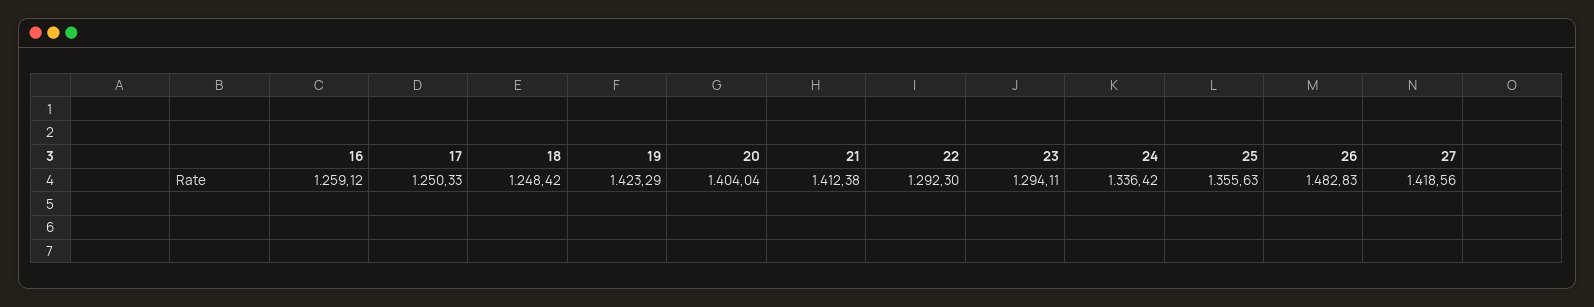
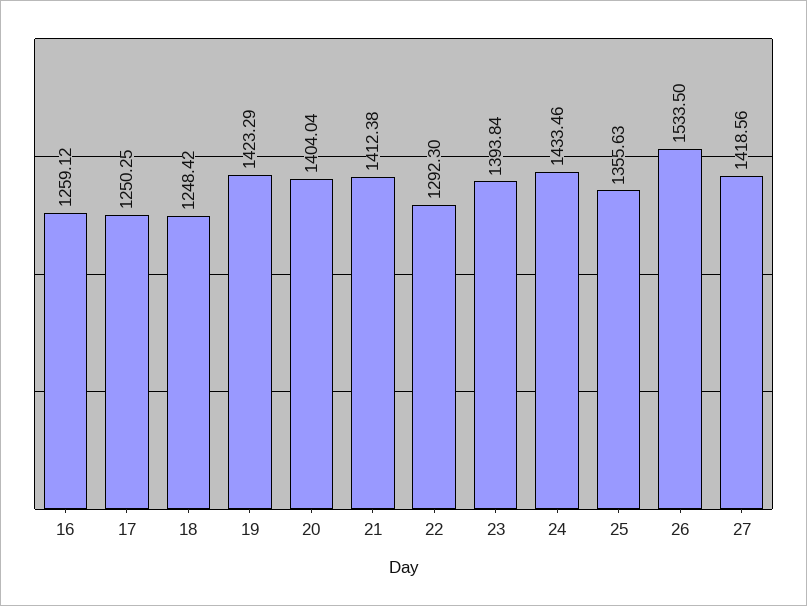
  {
    "16": 1259.12,
-   "17": 1250.33,
+   "17": 1250.25,
    "18": 1248.42,
    "19": 1423.29,
    "20": 1404.04,
    "21": 1412.38,
    "22": 1292.3,
-   "23": 1294.11,
+   "23": 1393.84,
-   "24": 1336.42,
+   "24": 1433.46,
    "25": 1355.63,
-   "26": 1482.83,
+   "26": 1533.5,
    "27": 1418.56
  }

